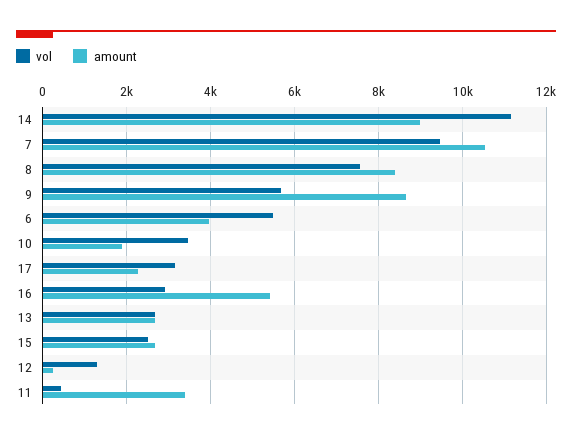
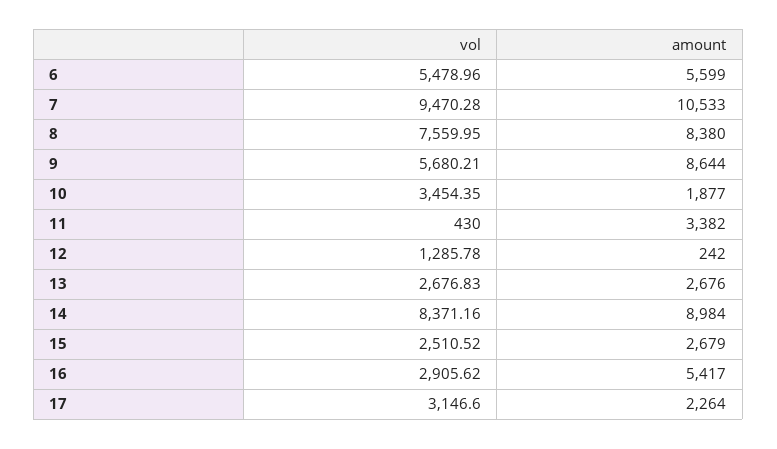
  {
    "vol": {
-     "14": 11200,
+     "14": 8371.16,
      "7": 9470.28,
      "8": 7559.95,
      "9": 5680.21,
      "6": 5478.96,
      "10": 3454.35,
      "17": 3146.6,
      "16": 2905.62,
      "13": 2676.83,
      "15": 2510.52,
      "12": 1285.78,
      "11": 430
    },
    "amount": {
      "14": 8984,
      "7": 10533,
      "8": 8380,
      "9": 8644,
-     "6": 4000,
+     "6": 5599,
      "10": 1877,
      "17": 2264,
      "16": 5417,
      "13": 2676,
      "15": 2679,
      "12": 242,
      "11": 3382
    }
  }

